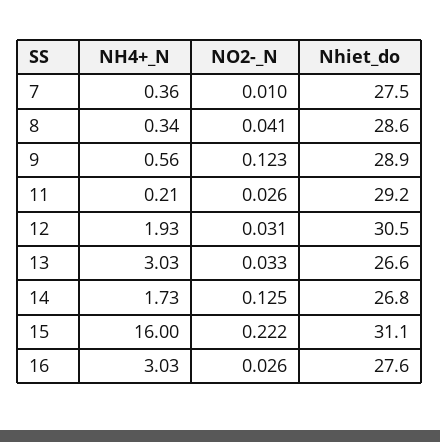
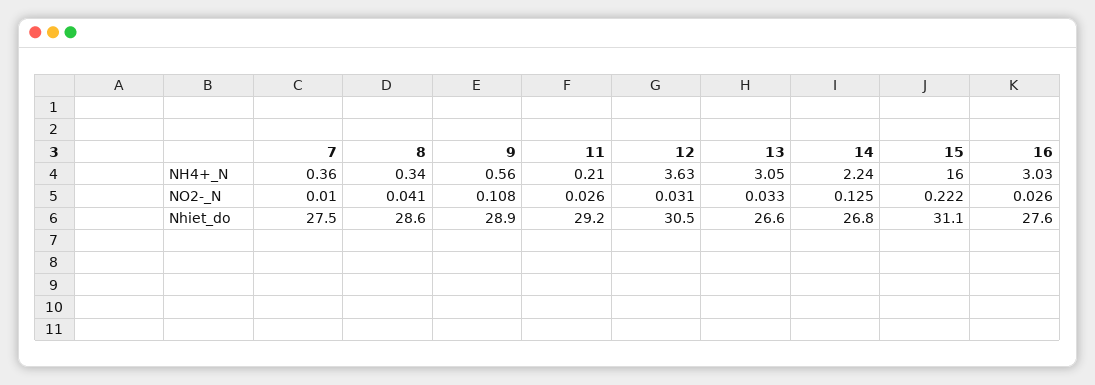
  {
    "NH4+_N": {
      "7": 0.36,
      "8": 0.34,
      "9": 0.56,
      "11": 0.21,
-     "12": 1.93,
+     "12": 3.63,
-     "13": 3.03,
+     "13": 3.05,
-     "14": 1.73,
+     "14": 2.24,
      "15": 16,
      "16": 3.03
    },
    "NO2-_N": {
      "7": 0.01,
      "8": 0.041,
-     "9": 0.123,
+     "9": 0.108,
      "11": 0.026,
      "12": 0.031,
      "13": 0.033,
      "14": 0.125,
      "15": 0.222,
      "16": 0.026
    },
    "Nhiet_do": {
      "7": 27.5,
      "8": 28.6,
      "9": 28.9,
      "11": 29.2,
      "12": 30.5,
      "13": 26.6,
      "14": 26.8,
      "15": 31.1,
      "16": 27.6
    }
  }

